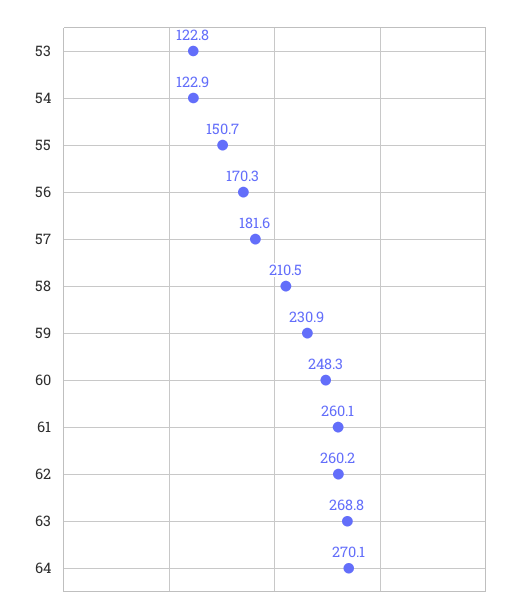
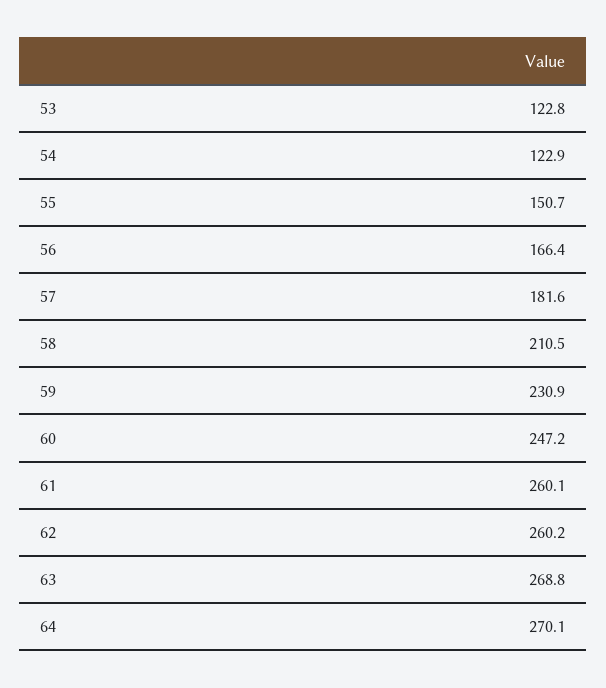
  {
    "53": 122.8,
    "54": 122.9,
    "55": 150.7,
-   "56": 170.3,
+   "56": 166.4,
    "57": 181.6,
    "58": 210.5,
    "59": 230.9,
-   "60": 248.3,
+   "60": 247.2,
    "61": 260.1,
    "62": 260.2,
    "63": 268.8,
    "64": 270.1
  }

